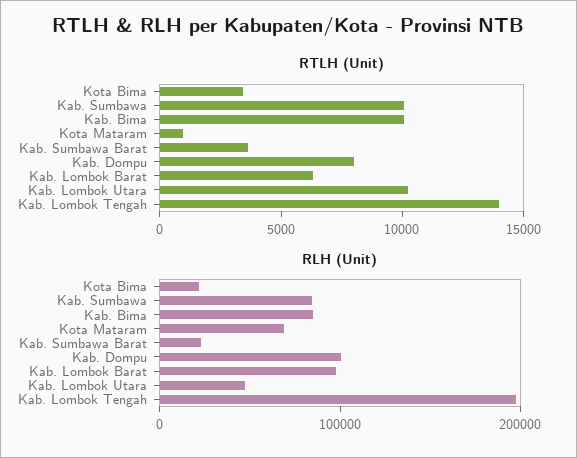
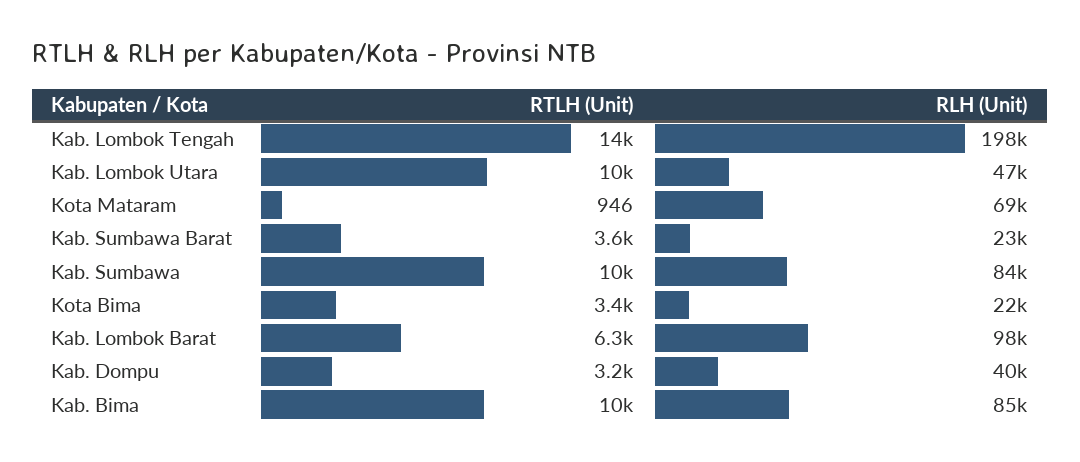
  {
    "RTLH (Unit)": {
      "Kota Bima": 3400,
      "Kab. Sumbawa": 10000,
      "Kab. Bima": 10000,
      "Kota Mataram": 946,
      "Kab. Sumbawa Barat": 3600,
-     "Kab. Dompu": 8000,
+     "Kab. Dompu": 3200,
      "Kab. Lombok Barat": 6300,
      "Kab. Lombok Utara": 10000,
      "Kab. Lombok Tengah": 14000
    },
    "RLH (Unit)": {
      "Kota Bima": 22000,
      "Kab. Sumbawa": 84000,
      "Kab. Bima": 85000,
      "Kota Mataram": 69000,
      "Kab. Sumbawa Barat": 23000,
-     "Kab. Dompu": 100000,
+     "Kab. Dompu": 40000,
      "Kab. Lombok Barat": 98000,
      "Kab. Lombok Utara": 47000,
      "Kab. Lombok Tengah": 198000
    }
  }

